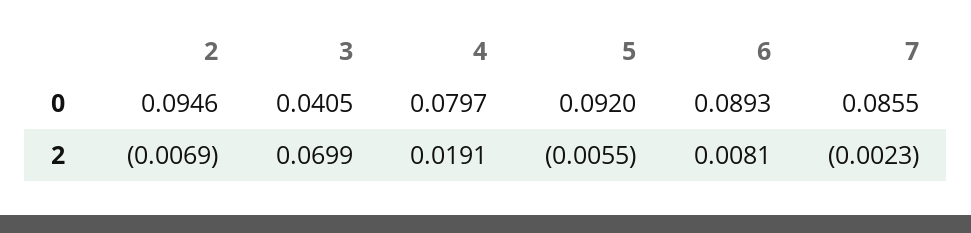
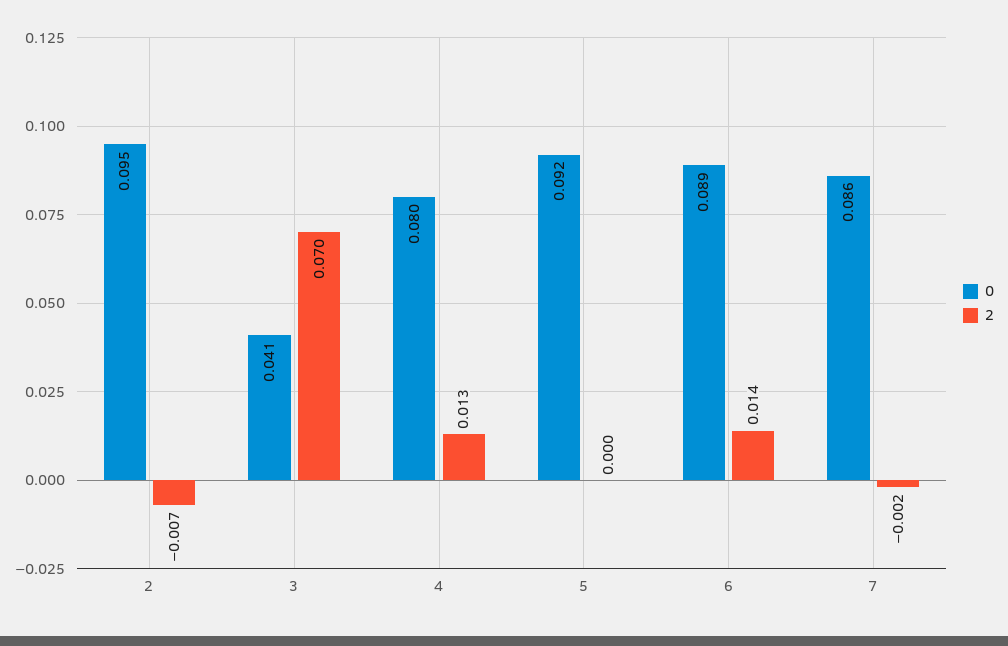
  {
    "0": {
      "2": 0.0946,
      "3": 0.0405,
      "4": 0.0797,
      "5": 0.092,
      "6": 0.0893,
      "7": 0.0855
    },
    "2": {
      "2": -0.0069,
      "3": 0.0699,
-     "4": 0.0191,
+     "4": 0.013,
-     "5": -0.0055,
+     "5": 0,
-     "6": 0.0081,
+     "6": 0.014,
      "7": -0.0023
    }
  }

